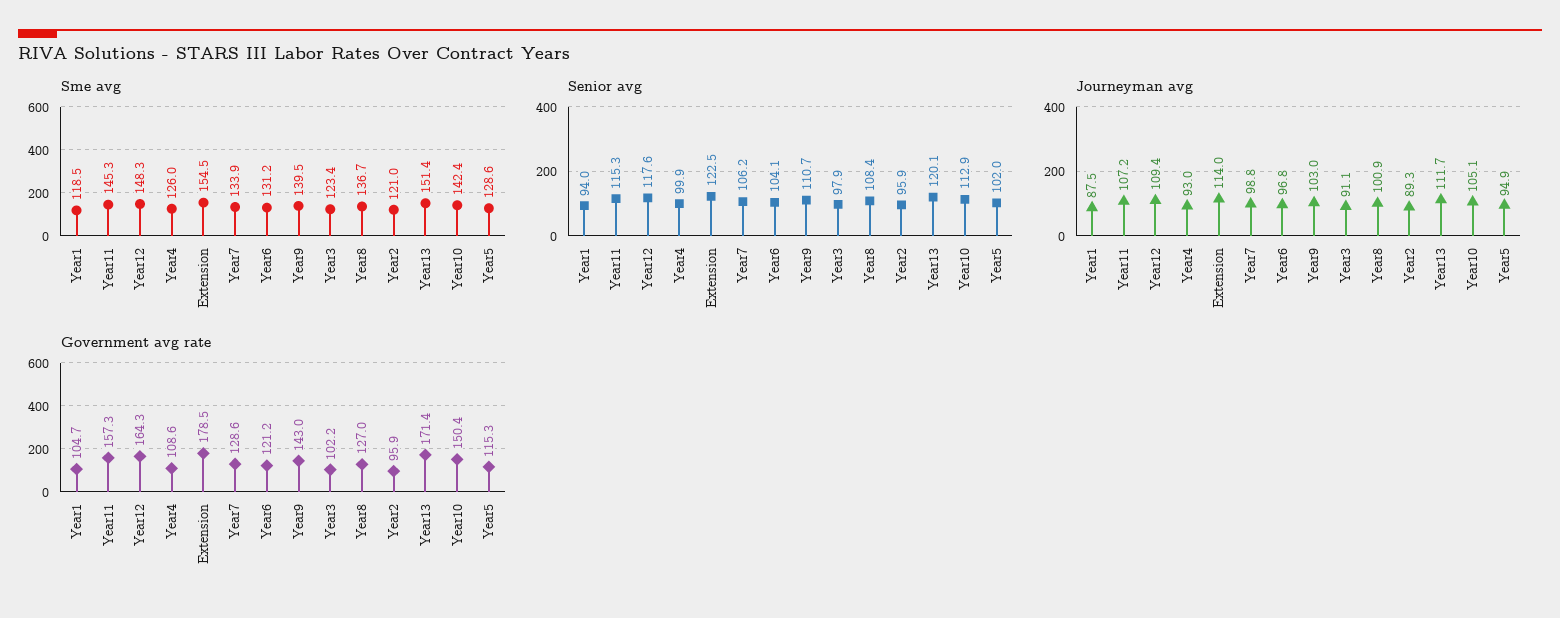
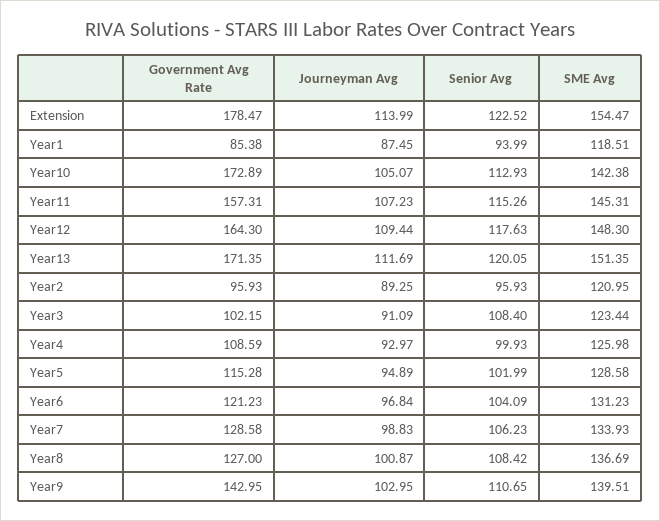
  {
    "Sme avg": {
      "Year1": 118.51,
      "Year11": 145.31,
      "Year12": 148.3,
      "Year4": 125.98,
      "Extension": 154.47,
      "Year7": 133.93,
      "Year6": 131.23,
      "Year9": 139.51,
      "Year3": 123.44,
      "Year8": 136.69,
      "Year2": 120.95,
      "Year13": 151.35,
      "Year10": 142.38,
      "Year5": 128.58
    },
    "Senior avg": {
      "Year1": 93.99,
      "Year11": 115.26,
      "Year12": 117.63,
      "Year4": 99.93,
      "Extension": 122.52,
      "Year7": 106.23,
      "Year6": 104.09,
      "Year9": 110.65,
-     "Year3": 97.9,
+     "Year3": 108.4,
      "Year8": 108.42,
      "Year2": 95.93,
      "Year13": 120.05,
      "Year10": 112.93,
      "Year5": 101.99
    },
    "Journeyman avg": {
      "Year1": 87.45,
      "Year11": 107.23,
      "Year12": 109.44,
      "Year4": 92.97,
      "Extension": 113.99,
      "Year7": 98.83,
      "Year6": 96.84,
      "Year9": 102.95,
      "Year3": 91.09,
      "Year8": 100.87,
      "Year2": 89.25,
      "Year13": 111.69,
      "Year10": 105.07,
      "Year5": 94.89
    },
    "Government avg rate": {
-     "Year1": 104.7,
+     "Year1": 85.38,
      "Year11": 157.31,
      "Year12": 164.3,
      "Year4": 108.59,
      "Extension": 178.47,
      "Year7": 128.58,
      "Year6": 121.23,
      "Year9": 142.95,
      "Year3": 102.15,
      "Year8": 127,
      "Year2": 95.93,
      "Year13": 171.35,
-     "Year10": 150.4,
+     "Year10": 172.89,
      "Year5": 115.28
    }
  }

